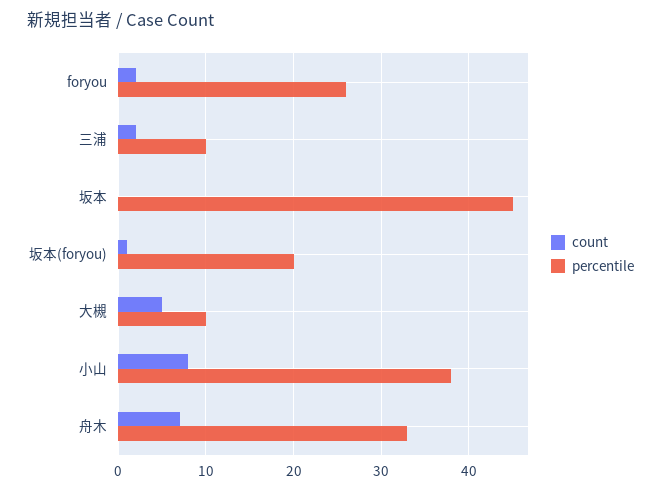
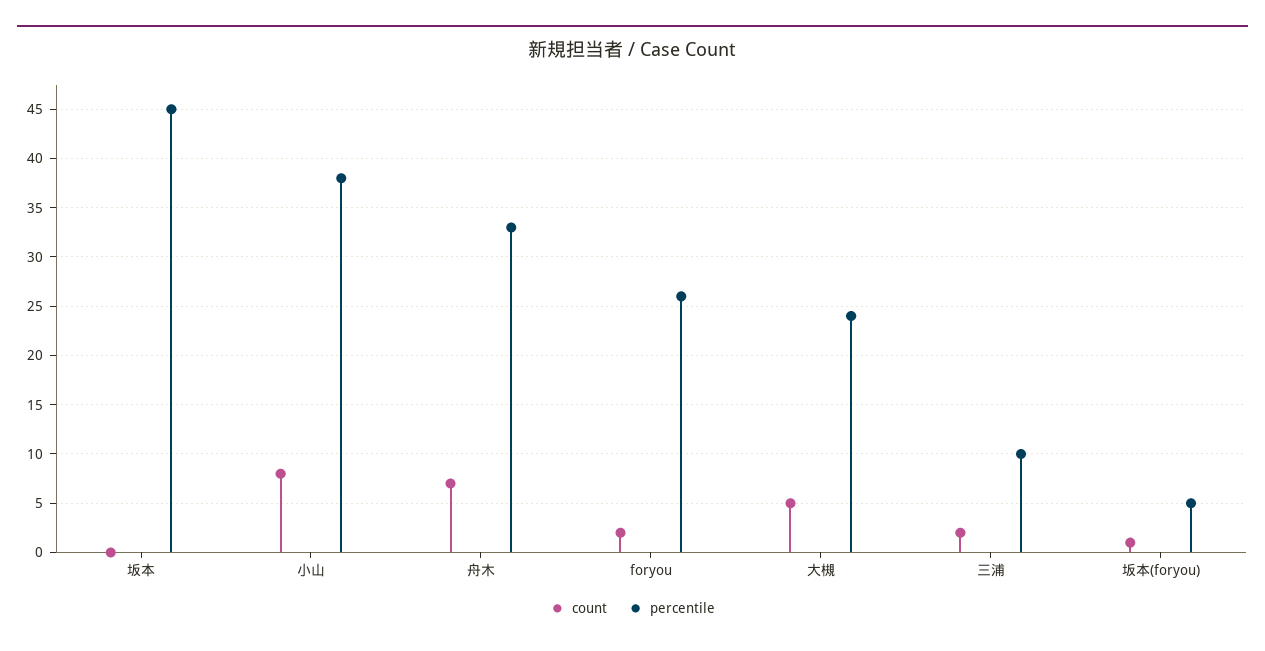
  {
    "count": {
      "foryou": 2,
      "三浦": 2,
      "坂本": 0,
      "坂本(foryou)": 1,
      "大槻": 5,
      "小山": 8,
      "舟木": 7
    },
    "percentile": {
      "foryou": 26,
      "三浦": 10,
      "坂本": 45,
-     "坂本(foryou)": 20,
+     "坂本(foryou)": 5,
-     "大槻": 10,
+     "大槻": 24,
      "小山": 38,
      "舟木": 33
    }
  }

